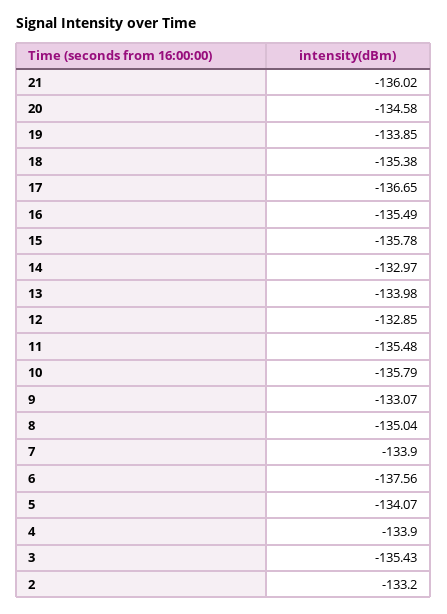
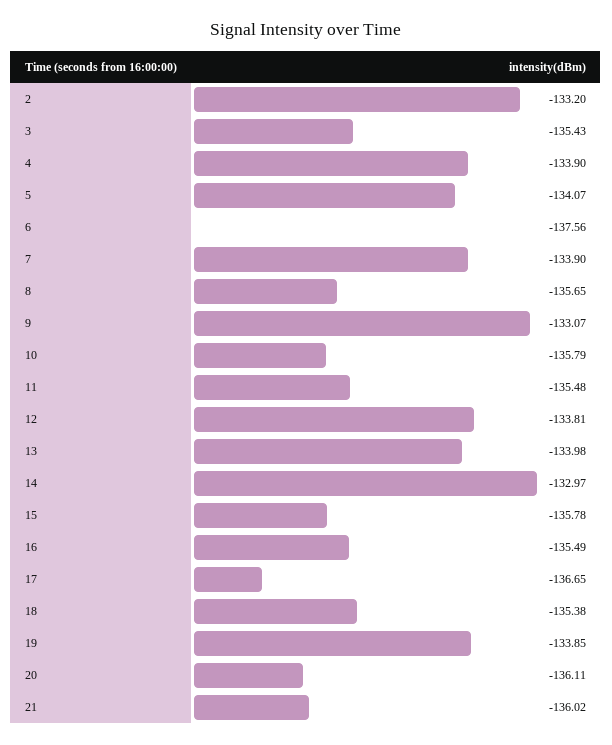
  {
    "21": -136.02,
-   "20": -134.58,
+   "20": -136.11,
    "19": -133.85,
    "18": -135.38,
    "17": -136.65,
    "16": -135.49,
    "15": -135.78,
    "14": -132.97,
    "13": -133.98,
-   "12": -132.85,
+   "12": -133.81,
    "11": -135.48,
    "10": -135.79,
    "9": -133.07,
-   "8": -135.04,
+   "8": -135.65,
    "7": -133.9,
    "6": -137.56,
    "5": -134.07,
    "4": -133.9,
    "3": -135.43,
    "2": -133.2
  }

